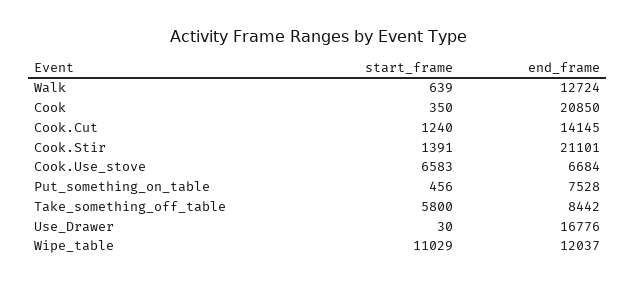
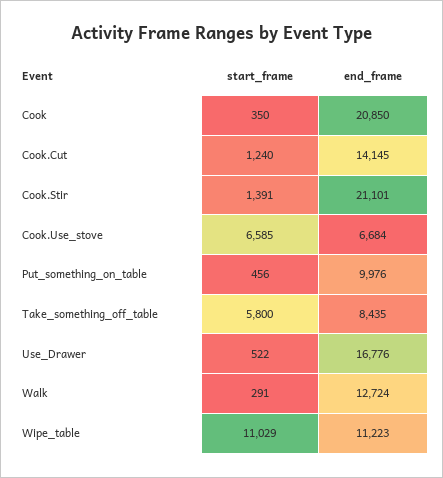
  {
    "start_frame": {
-     "Walk": 639,
+     "Walk": 291,
      "Cook": 350,
      "Cook.Cut": 1240,
      "Cook.Stir": 1391,
-     "Cook.Use_stove": 6583,
+     "Cook.Use_stove": 6585,
      "Put_something_on_table": 456,
      "Take_something_off_table": 5800,
-     "Use_Drawer": 30,
+     "Use_Drawer": 522,
      "Wipe_table": 11029
    },
    "end_frame": {
      "Walk": 12724,
      "Cook": 20850,
      "Cook.Cut": 14145,
      "Cook.Stir": 21101,
      "Cook.Use_stove": 6684,
-     "Put_something_on_table": 7528,
+     "Put_something_on_table": 9976,
-     "Take_something_off_table": 8442,
+     "Take_something_off_table": 8435,
      "Use_Drawer": 16776,
-     "Wipe_table": 12037
+     "Wipe_table": 11223
    }
  }

